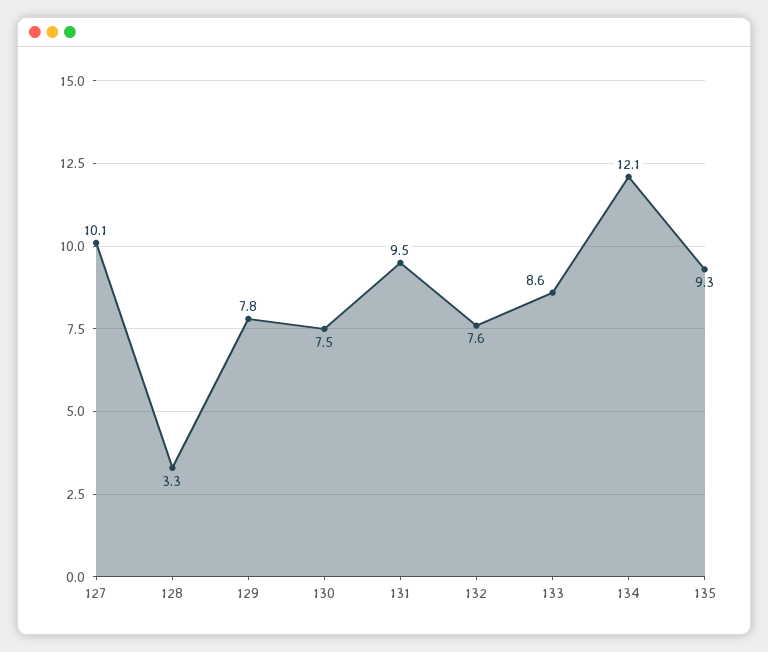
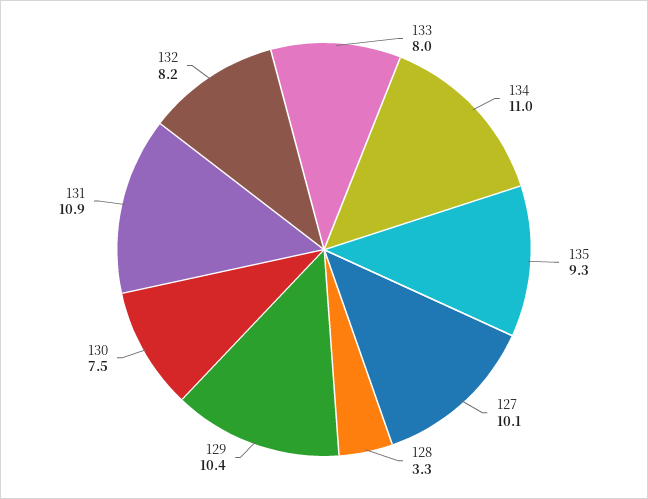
  {
    "127": 10.1,
    "128": 3.3,
-   "129": 7.8,
+   "129": 10.4,
    "130": 7.5,
-   "131": 9.5,
+   "131": 10.9,
-   "132": 7.6,
+   "132": 8.2,
-   "133": 8.6,
+   "133": 8,
-   "134": 12.1,
+   "134": 11,
    "135": 9.3
  }

